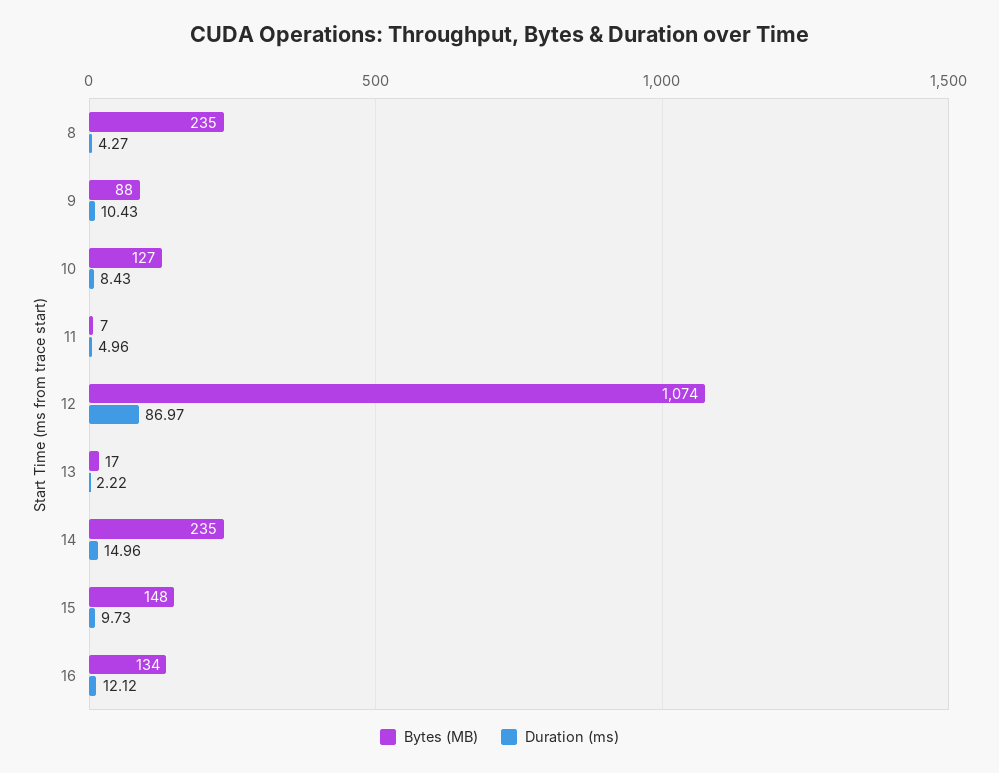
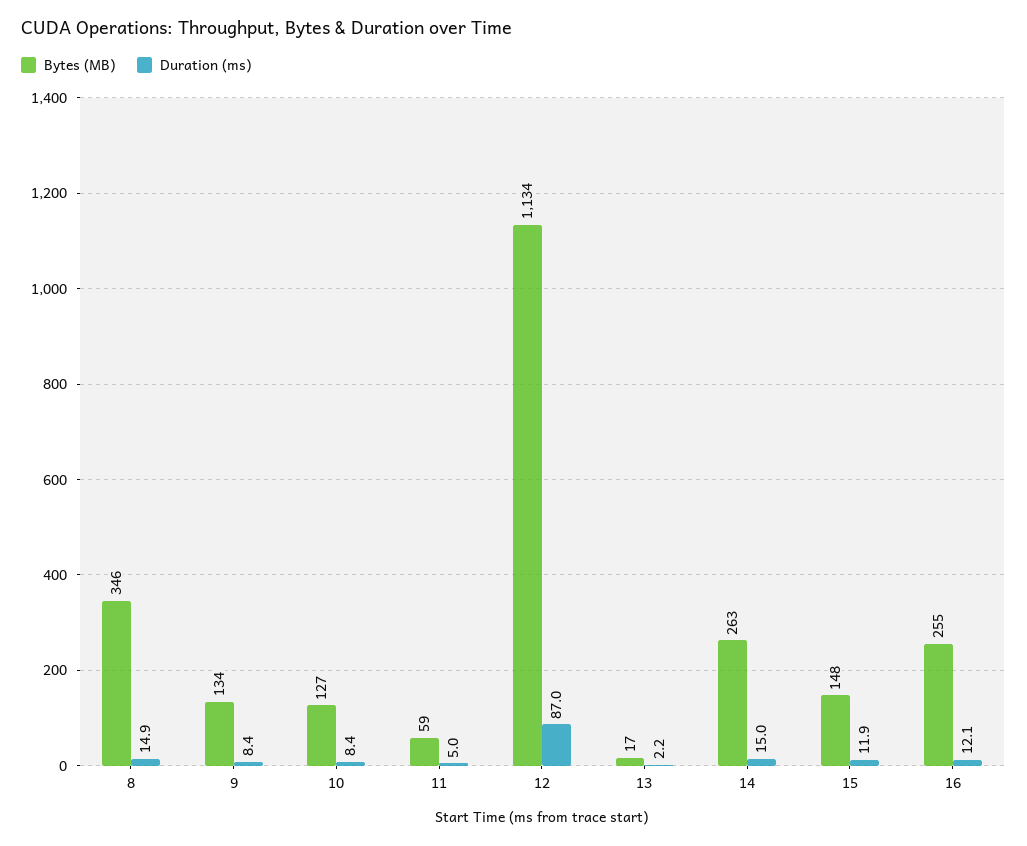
  {
    "Bytes (MB)": {
-     "8": 235,
+     "8": 346,
-     "9": 88,
+     "9": 134,
      "10": 127,
-     "11": 7,
+     "11": 59,
-     "12": 1074,
+     "12": 1134,
      "13": 17,
-     "14": 235,
+     "14": 263,
      "15": 148,
-     "16": 134
+     "16": 255
    },
    "Duration (ms)": {
-     "8": 4.27,
+     "8": 14.9,
-     "9": 10.43,
+     "9": 8.4,
      "10": 8.43,
      "11": 4.96,
      "12": 86.97,
      "13": 2.22,
      "14": 14.96,
-     "15": 9.73,
+     "15": 11.9,
      "16": 12.12
    }
  }

